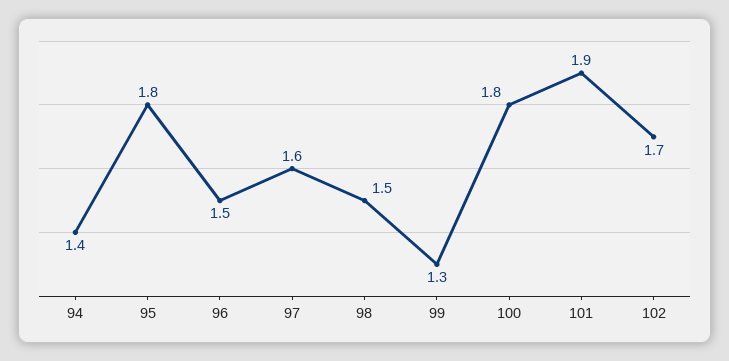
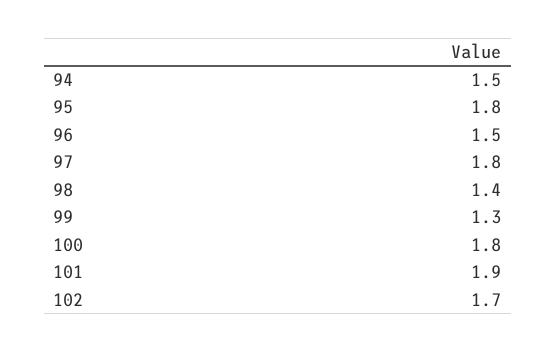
  {
-   "94": 1.4,
+   "94": 1.5,
    "95": 1.8,
    "96": 1.5,
-   "97": 1.6,
+   "97": 1.8,
-   "98": 1.5,
+   "98": 1.4,
    "99": 1.3,
    "100": 1.8,
    "101": 1.9,
    "102": 1.7
  }

